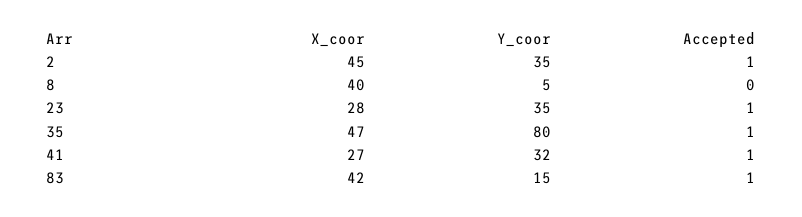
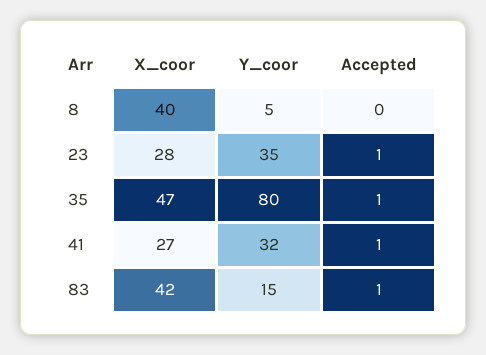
  {
    "X_coor": {
-     "2": 45,
      "8": 40,
      "23": 28,
      "35": 47,
      "41": 27,
      "83": 42
    },
    "Y_coor": {
-     "2": 35,
      "8": 5,
      "23": 35,
      "35": 80,
      "41": 32,
      "83": 15
    },
    "Accepted": {
-     "2": 1,
      "8": 0,
      "23": 1,
      "35": 1,
      "41": 1,
      "83": 1
    }
  }

